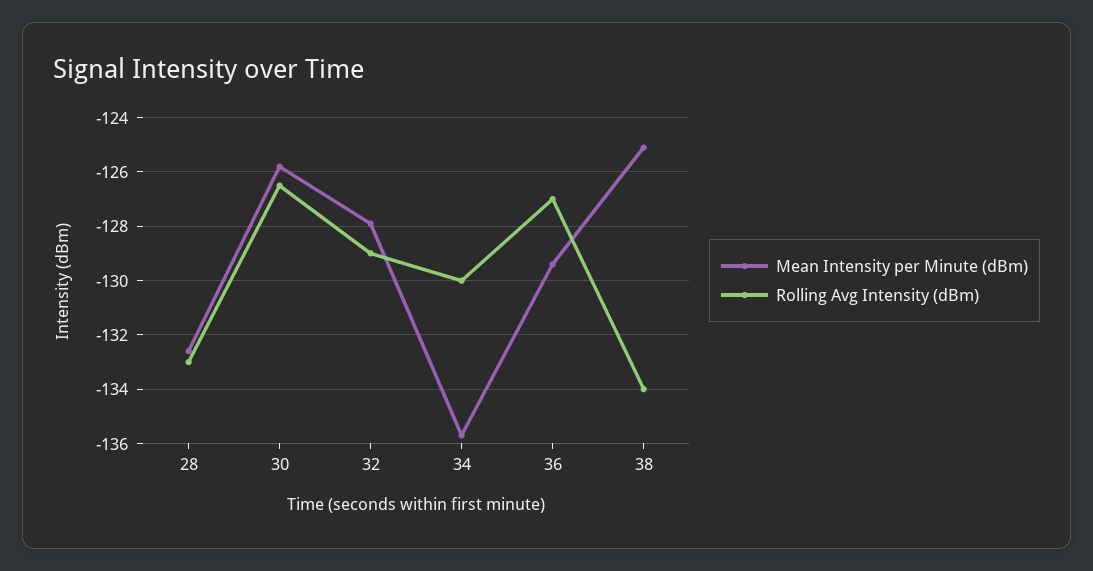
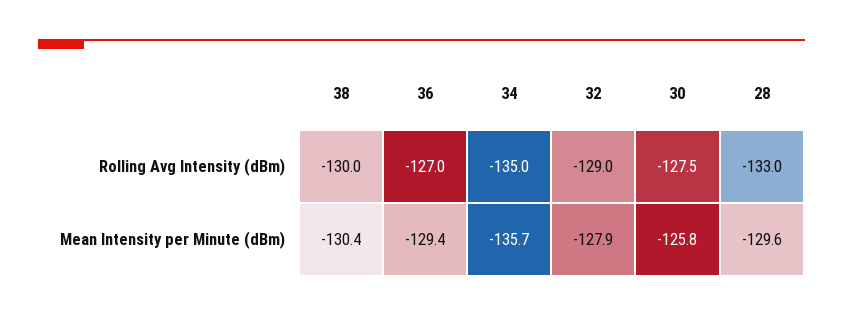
  {
    "Mean Intensity per Minute (dBm)": {
-     "28": -132.5,
+     "28": -129.6,
      "30": -125.8,
      "32": -127.9,
      "34": -135.7,
      "36": -129.4,
-     "38": -125
+     "38": -130.4
    },
    "Rolling Avg Intensity (dBm)": {
      "28": -133,
-     "30": -126.5,
+     "30": -127.5,
      "32": -129,
-     "34": -130,
+     "34": -135,
      "36": -127,
-     "38": -134
+     "38": -130
    }
  }

